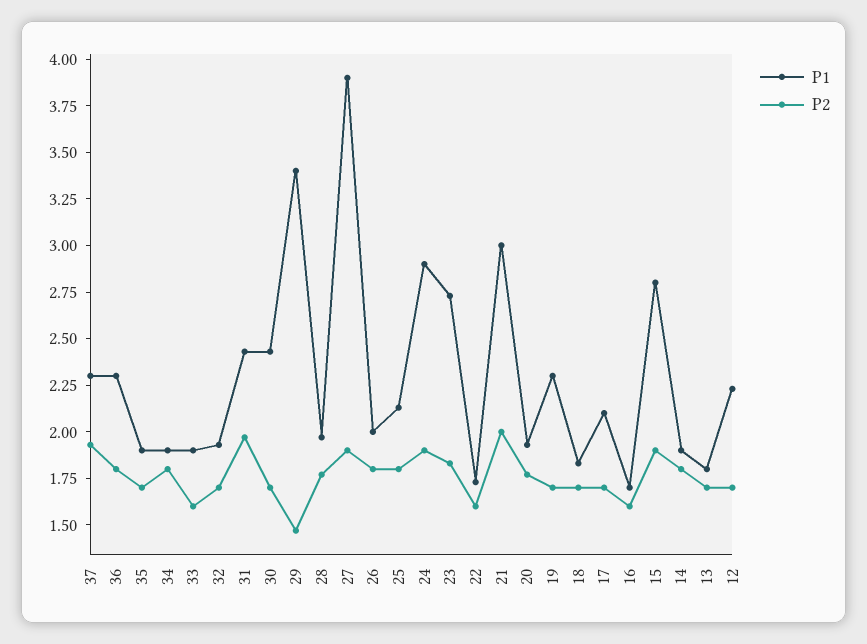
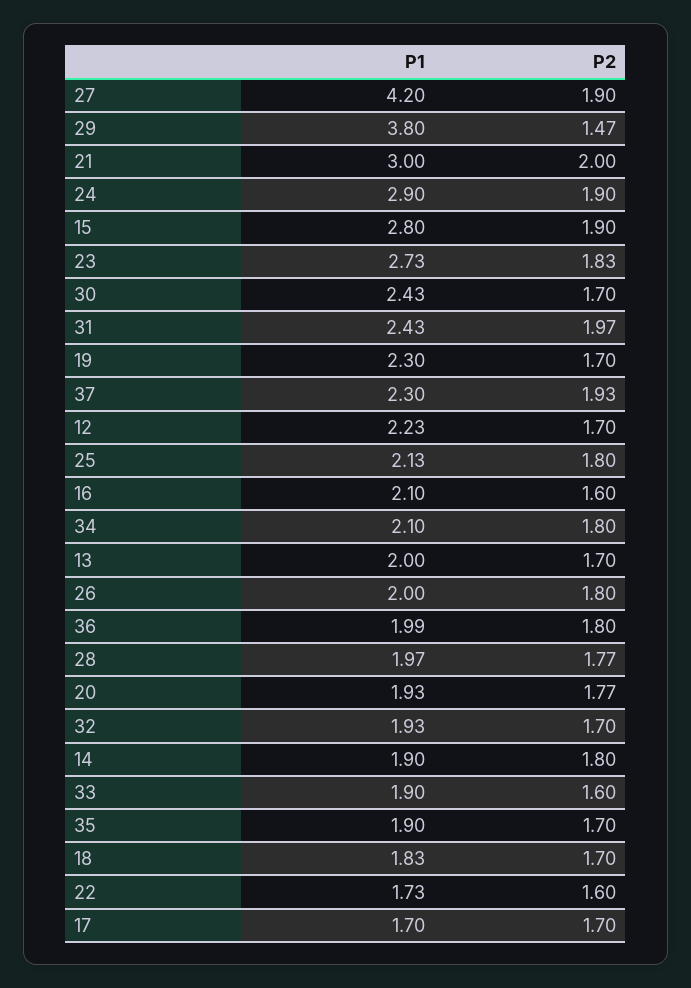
  {
    "P1": {
      "37": 2.3,
-     "36": 2.3,
+     "36": 1.99,
      "35": 1.9,
-     "34": 1.9,
+     "34": 2.1,
      "33": 1.9,
      "32": 1.93,
      "31": 2.43,
      "30": 2.43,
-     "29": 3.4,
+     "29": 3.8,
      "28": 1.97,
-     "27": 3.9,
+     "27": 4.2,
      "26": 2,
      "25": 2.13,
      "24": 2.9,
      "23": 2.73,
      "22": 1.73,
      "21": 3,
      "20": 1.93,
      "19": 2.3,
      "18": 1.83,
-     "17": 2.1,
+     "17": 1.7,
-     "16": 1.7,
+     "16": 2.1,
      "15": 2.8,
      "14": 1.9,
-     "13": 1.8,
+     "13": 2,
      "12": 2.23
    },
    "P2": {
      "37": 1.93,
      "36": 1.8,
      "35": 1.7,
      "34": 1.8,
      "33": 1.6,
      "32": 1.7,
      "31": 1.97,
      "30": 1.7,
      "29": 1.47,
      "28": 1.77,
      "27": 1.9,
      "26": 1.8,
      "25": 1.8,
      "24": 1.9,
      "23": 1.83,
      "22": 1.6,
      "21": 2,
      "20": 1.77,
      "19": 1.7,
      "18": 1.7,
      "17": 1.7,
      "16": 1.6,
      "15": 1.9,
      "14": 1.8,
      "13": 1.7,
      "12": 1.7
    }
  }

